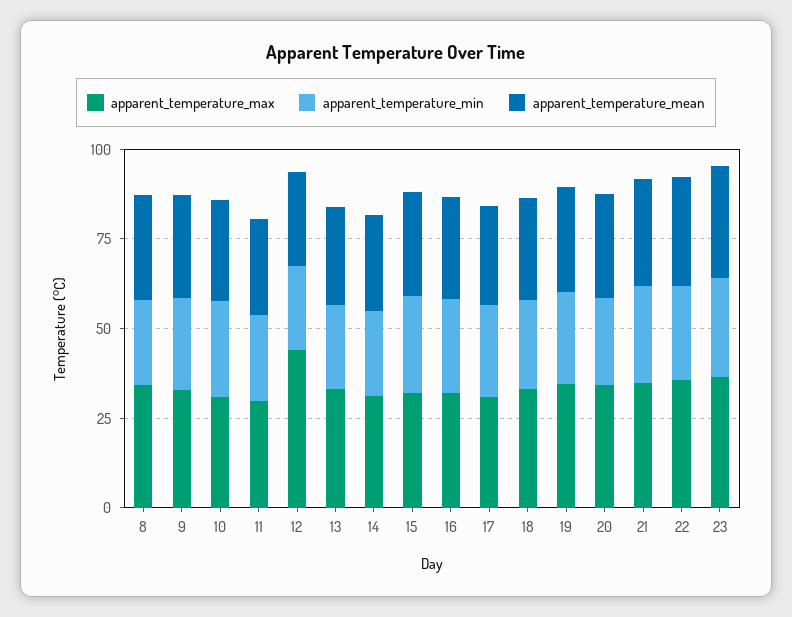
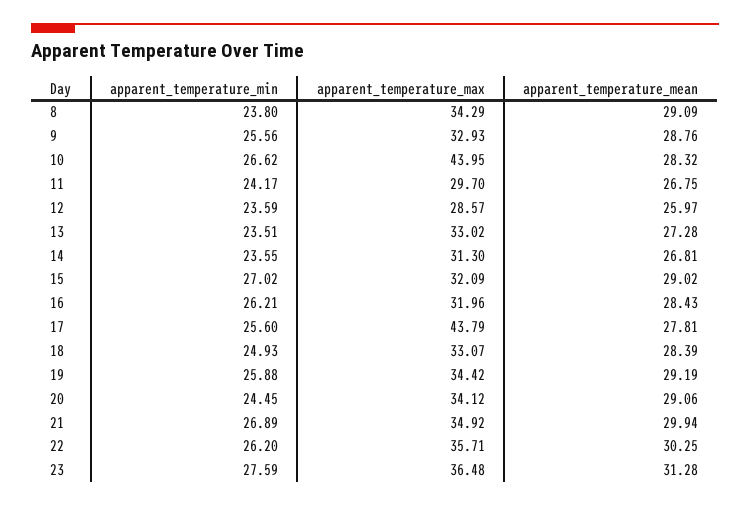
  {
    "apparent_temperature_max": {
      "8": 34.29,
      "9": 32.93,
-     "10": 30,
+     "10": 43.95,
      "11": 29.7,
-     "12": 45,
+     "12": 28.57,
      "13": 33.02,
      "14": 31.3,
      "15": 32.09,
      "16": 31.96,
-     "17": 30,
+     "17": 43.79,
      "18": 33.07,
      "19": 34.42,
      "20": 34.12,
      "21": 34.92,
      "22": 35.71,
      "23": 36.48
    },
    "apparent_temperature_min": {
      "8": 23.8,
      "9": 25.56,
      "10": 26.62,
      "11": 24.17,
      "12": 23.59,
      "13": 23.51,
      "14": 23.55,
      "15": 27.02,
      "16": 26.21,
      "17": 25.6,
      "18": 24.93,
      "19": 25.88,
      "20": 24.45,
      "21": 26.89,
      "22": 26.2,
      "23": 27.59
    },
    "apparent_temperature_mean": {
      "8": 29.09,
      "9": 28.76,
      "10": 28.32,
      "11": 26.75,
      "12": 25.97,
      "13": 27.28,
      "14": 26.81,
      "15": 29.02,
      "16": 28.43,
      "17": 27.81,
      "18": 28.39,
      "19": 29.19,
      "20": 29.06,
      "21": 29.94,
      "22": 30.25,
      "23": 31.28
    }
  }

